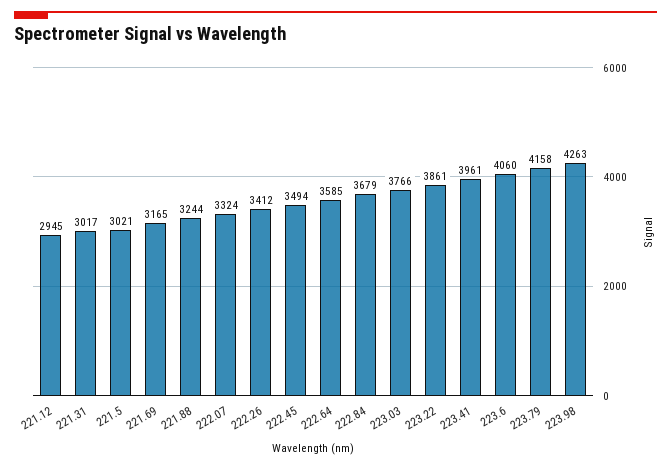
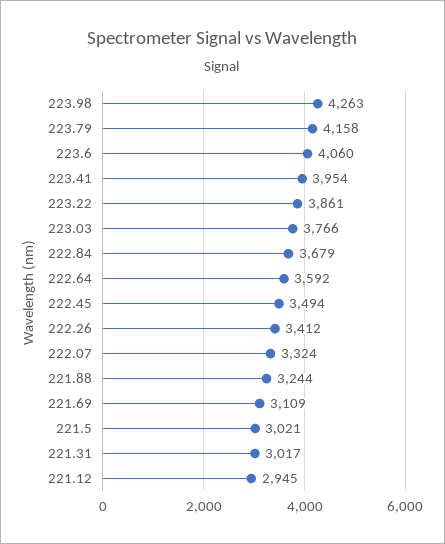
  {
    "221.12": 2945,
    "221.31": 3017,
    "221.5": 3021,
-   "221.69": 3165,
+   "221.69": 3109,
    "221.88": 3244,
    "222.07": 3324,
    "222.26": 3412,
    "222.45": 3494,
-   "222.64": 3585,
+   "222.64": 3592,
    "222.84": 3679,
    "223.03": 3766,
    "223.22": 3861,
-   "223.41": 3961,
+   "223.41": 3954,
    "223.6": 4060,
    "223.79": 4158,
    "223.98": 4263
  }

